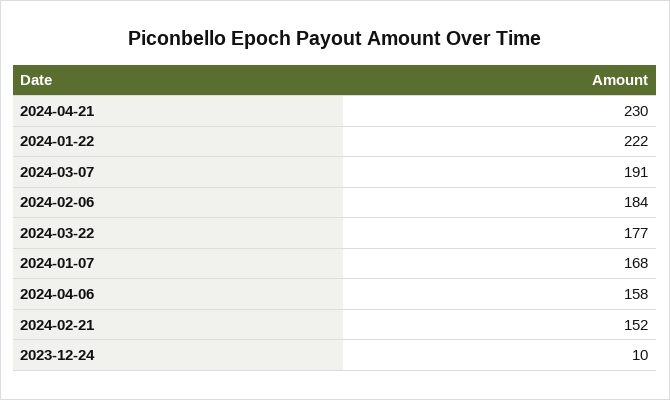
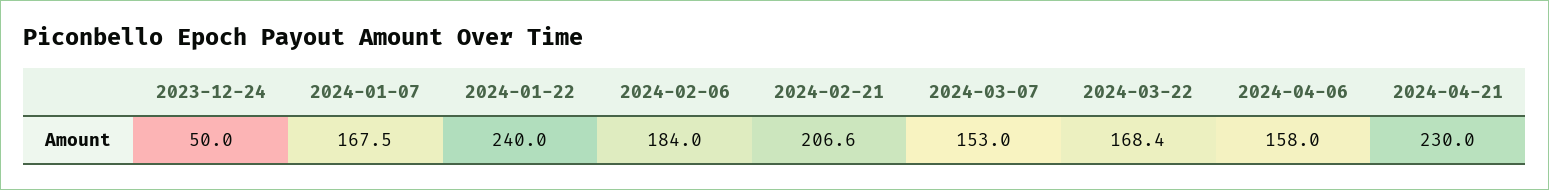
  {
    "2024-04-21": 230,
-   "2024-01-22": 222,
+   "2024-01-22": 240,
-   "2024-03-07": 191,
+   "2024-03-07": 153,
    "2024-02-06": 184,
-   "2024-03-22": 177,
+   "2024-03-22": 168.4,
    "2024-01-07": 167.5,
    "2024-04-06": 158,
-   "2024-02-21": 152,
+   "2024-02-21": 206.6,
-   "2023-12-24": 10
+   "2023-12-24": 50
  }

